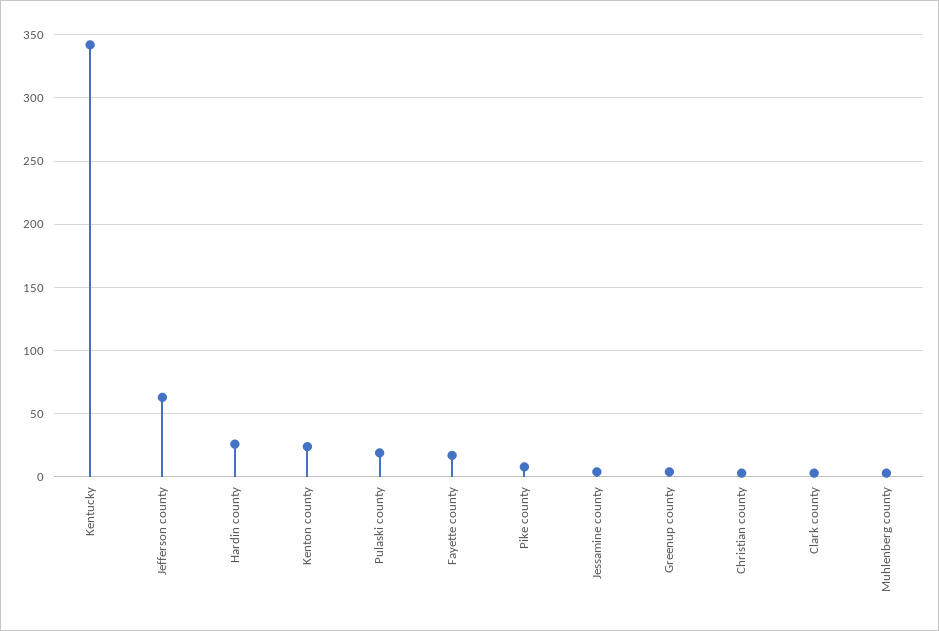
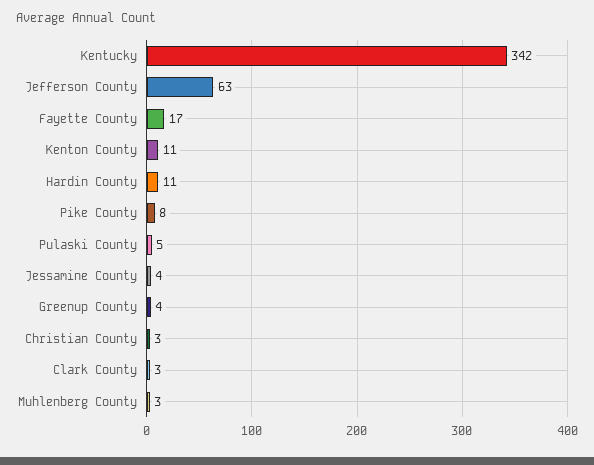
  {
    "Kentucky": 342,
    "Jefferson county": 63,
-   "Hardin county": 25,
+   "Hardin county": 11,
-   "Kenton county": 25,
+   "Kenton county": 11,
-   "Pulaski county": 20,
+   "Pulaski county": 5,
    "Fayette county": 17,
    "Pike county": 8,
    "Jessamine county": 4,
    "Greenup county": 4,
    "Christian county": 3,
    "Clark county": 3,
    "Muhlenberg county": 3
  }

